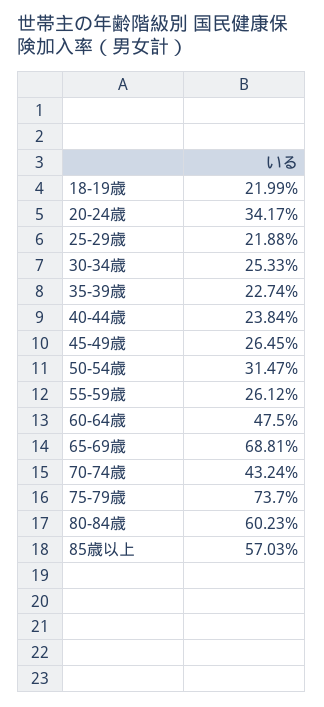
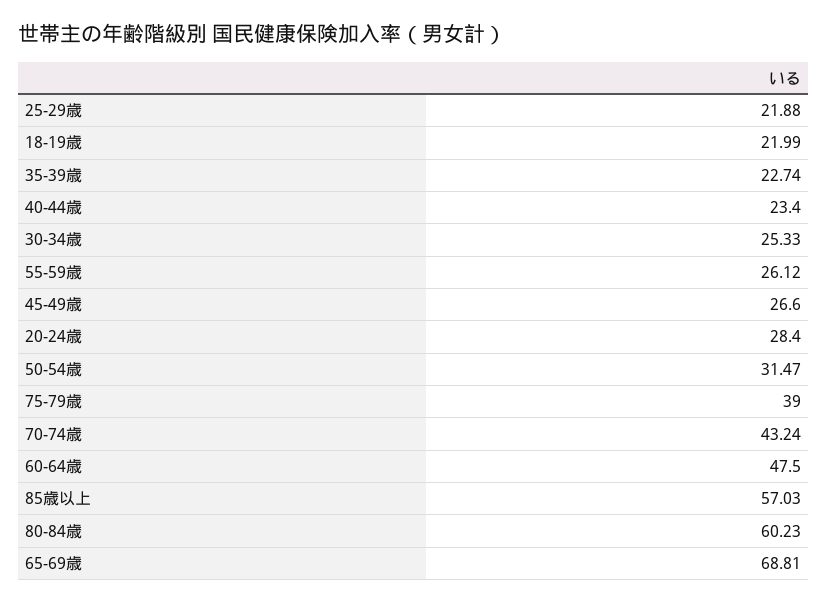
  {
    "18-19歳": 21.99,
-   "20-24歳": 34.17,
+   "20-24歳": 28.4,
    "25-29歳": 21.88,
    "30-34歳": 25.33,
    "35-39歳": 22.74,
-   "40-44歳": 23.84,
+   "40-44歳": 23.4,
-   "45-49歳": 26.45,
+   "45-49歳": 26.6,
    "50-54歳": 31.47,
    "55-59歳": 26.12,
    "60-64歳": 47.5,
    "65-69歳": 68.81,
    "70-74歳": 43.24,
-   "75-79歳": 73.7,
+   "75-79歳": 39,
    "80-84歳": 60.23,
    "85歳以上": 57.03
  }

